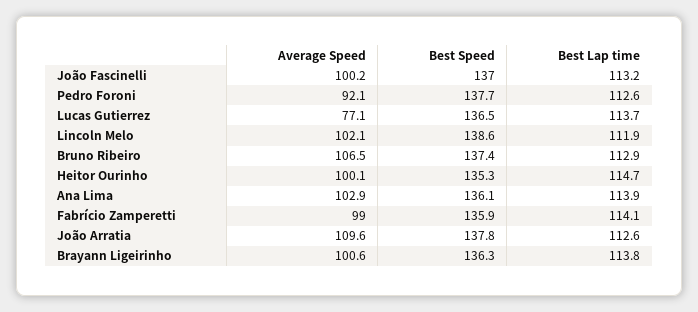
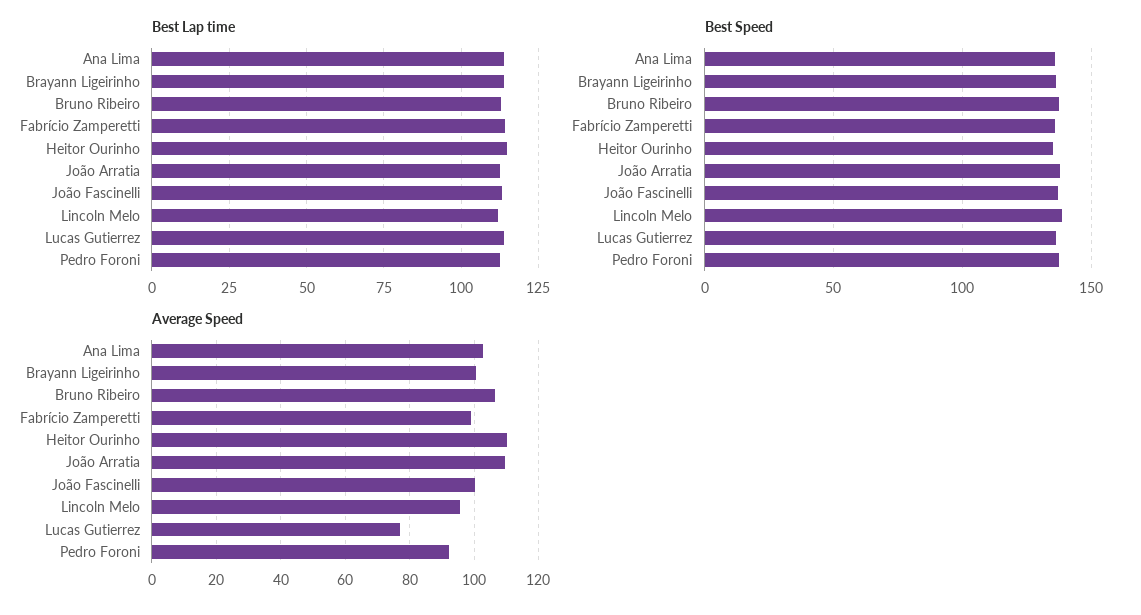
  {
    "Average Speed": {
      "João Fascinelli": 100.2,
      "Pedro Foroni": 92.1,
      "Lucas Gutierrez": 77.1,
-     "Lincoln Melo": 102.1,
+     "Lincoln Melo": 96,
      "Bruno Ribeiro": 106.5,
-     "Heitor Ourinho": 100.1,
+     "Heitor Ourinho": 110,
      "Ana Lima": 102.9,
      "Fabrício Zamperetti": 99,
      "João Arratia": 109.6,
      "Brayann Ligeirinho": 100.6
    },
    "Best Speed": {
      "João Fascinelli": 137,
      "Pedro Foroni": 137.7,
      "Lucas Gutierrez": 136.5,
      "Lincoln Melo": 138.6,
      "Bruno Ribeiro": 137.4,
      "Heitor Ourinho": 135.3,
      "Ana Lima": 136.1,
      "Fabrício Zamperetti": 135.9,
      "João Arratia": 137.8,
      "Brayann Ligeirinho": 136.3
    },
    "Best Lap time": {
      "João Fascinelli": 113.2,
      "Pedro Foroni": 112.6,
      "Lucas Gutierrez": 113.7,
      "Lincoln Melo": 111.9,
      "Bruno Ribeiro": 112.9,
      "Heitor Ourinho": 114.7,
      "Ana Lima": 113.9,
      "Fabrício Zamperetti": 114.1,
      "João Arratia": 112.6,
      "Brayann Ligeirinho": 113.8
    }
  }

